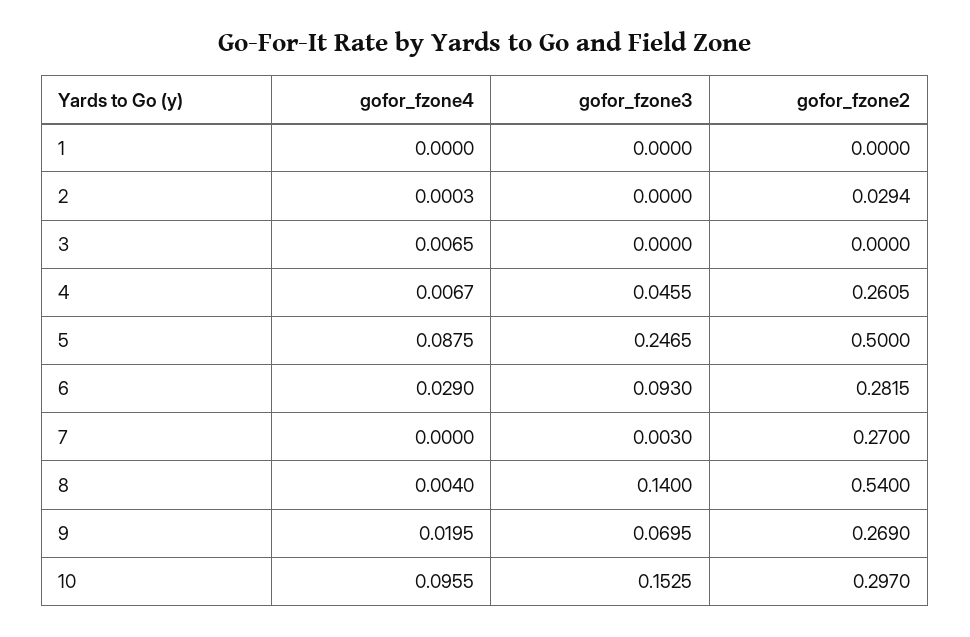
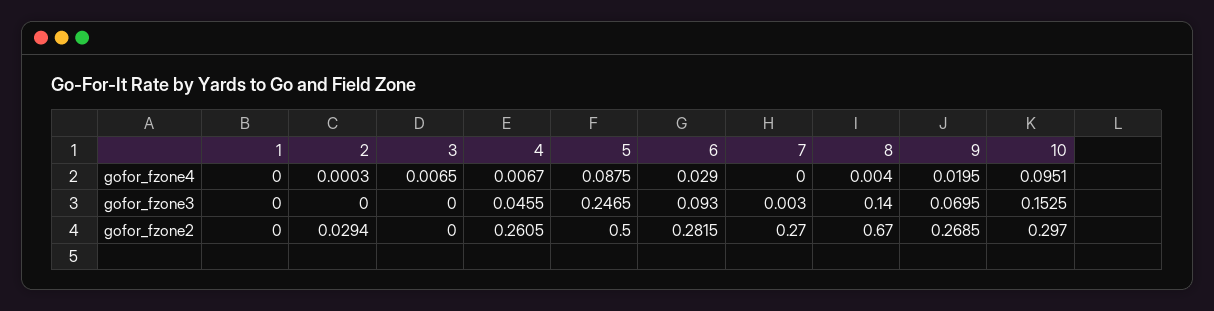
  {
    "gofor_fzone4": {
      "1": 0,
      "2": 0.0003,
      "3": 0.0065,
      "4": 0.0067,
      "5": 0.0875,
      "6": 0.029,
      "7": 0,
      "8": 0.004,
      "9": 0.0195,
-     "10": 0.0955
+     "10": 0.0951
    },
    "gofor_fzone3": {
      "1": 0,
      "2": 0,
      "3": 0,
      "4": 0.0455,
      "5": 0.2465,
      "6": 0.093,
      "7": 0.003,
      "8": 0.14,
      "9": 0.0695,
      "10": 0.1525
    },
    "gofor_fzone2": {
      "1": 0,
      "2": 0.0294,
      "3": 0,
      "4": 0.2605,
      "5": 0.5,
      "6": 0.2815,
      "7": 0.27,
-     "8": 0.54,
+     "8": 0.67,
-     "9": 0.269,
+     "9": 0.2685,
      "10": 0.297
    }
  }

